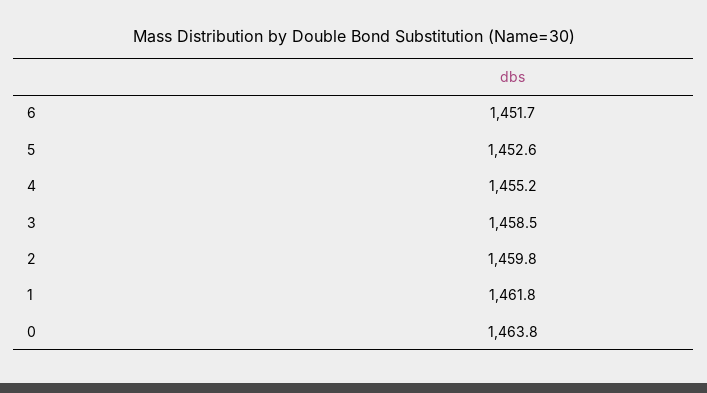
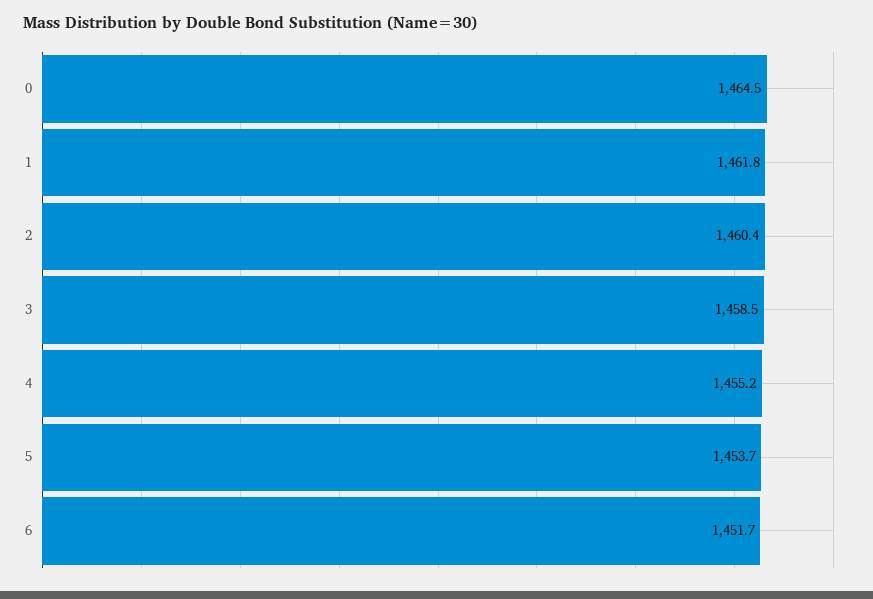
  {
    "6": 1451.7,
-   "5": 1452.6,
+   "5": 1453.7,
    "4": 1455.2,
    "3": 1458.5,
-   "2": 1459.8,
+   "2": 1460.4,
    "1": 1461.8,
-   "0": 1463.8
+   "0": 1464.5
  }

